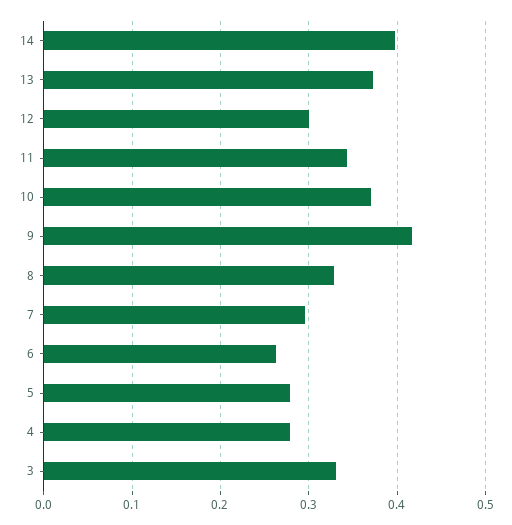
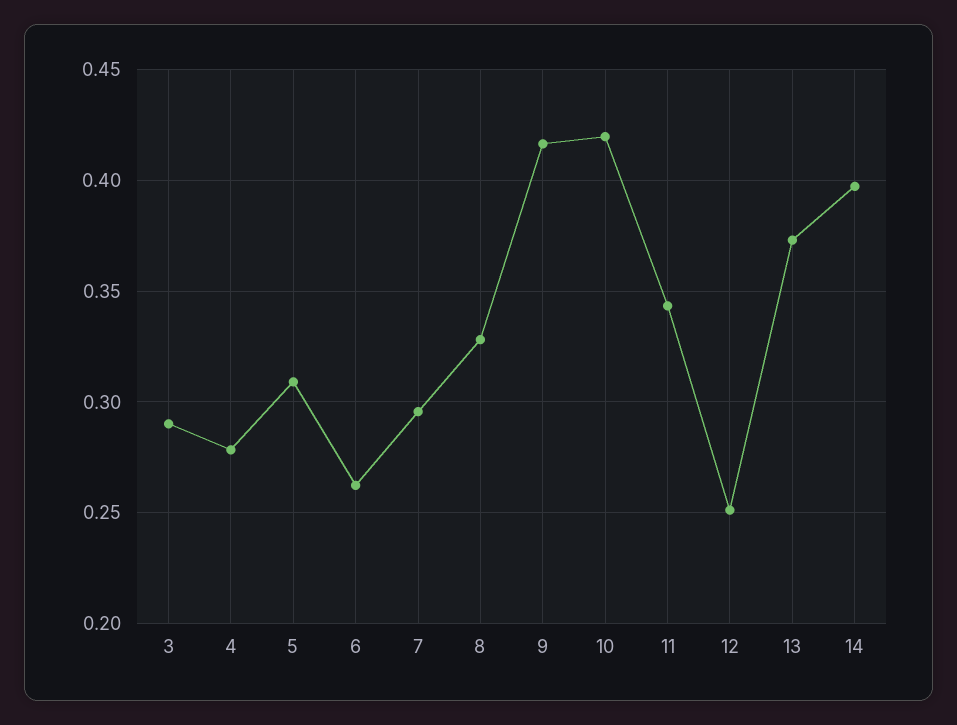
  {
    "14": 0.395,
    "13": 0.375,
-   "12": 0.3,
+   "12": 0.25,
    "11": 0.345,
-   "10": 0.37,
+   "10": 0.42,
    "9": 0.415,
    "8": 0.33,
    "7": 0.295,
    "6": 0.26,
-   "5": 0.28,
+   "5": 0.31,
    "4": 0.28,
-   "3": 0.33
+   "3": 0.29
  }

